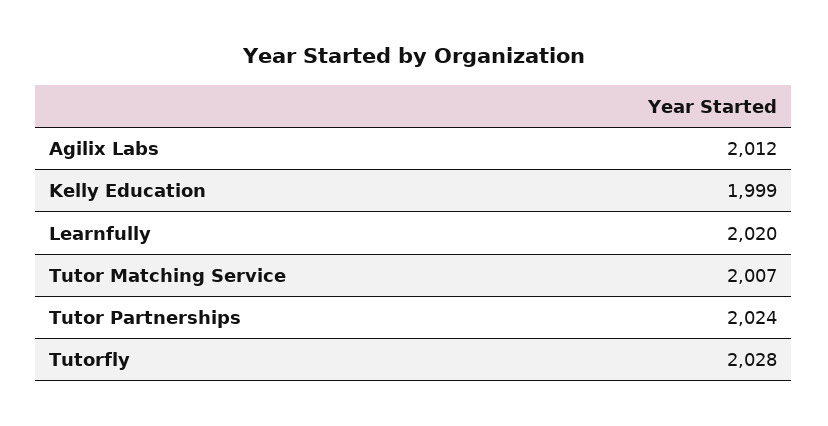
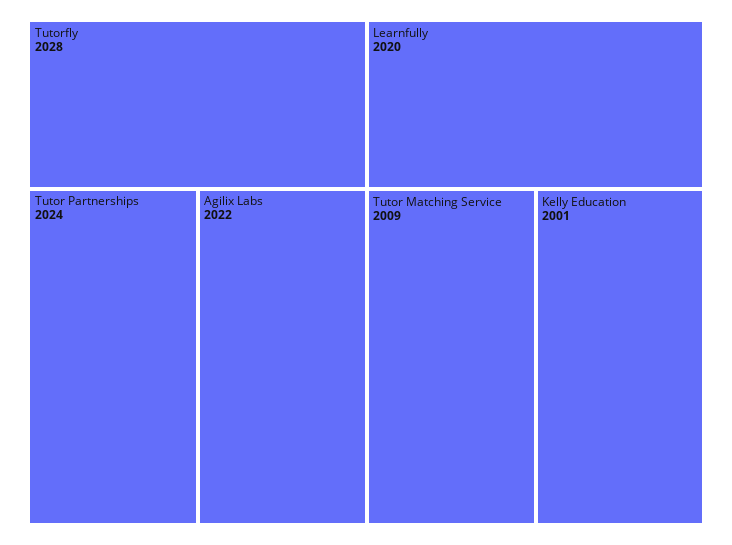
  {
-   "Agilix Labs": 2012,
+   "Agilix Labs": 2022,
-   "Kelly Education": 1999,
+   "Kelly Education": 2001,
    "Learnfully": 2020,
-   "Tutor Matching Service": 2007,
+   "Tutor Matching Service": 2009,
    "Tutor Partnerships": 2024,
    "Tutorfly": 2028
  }

